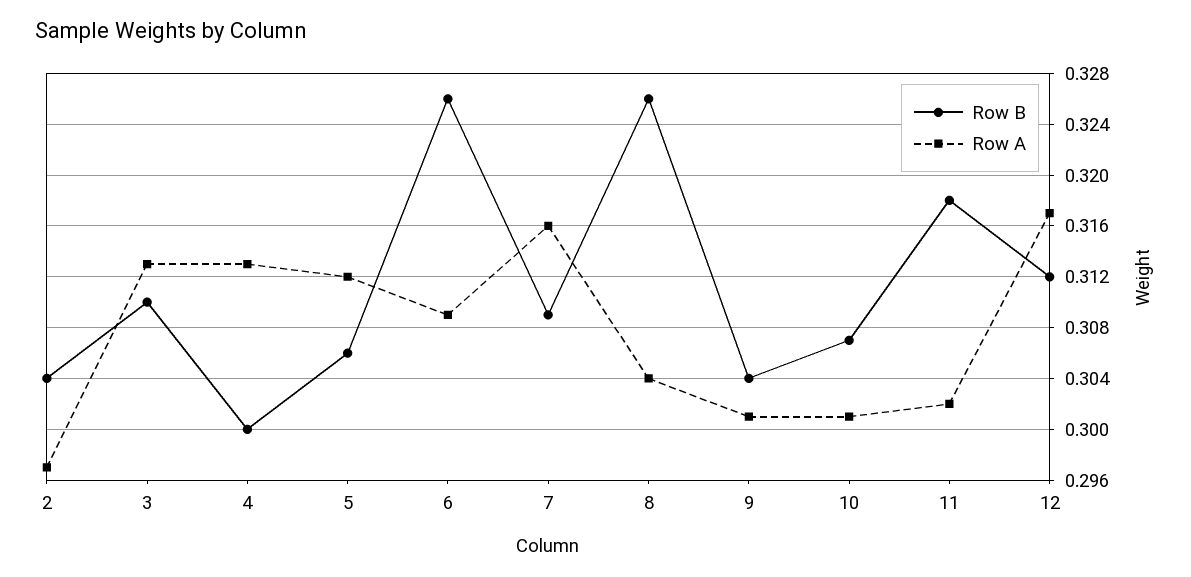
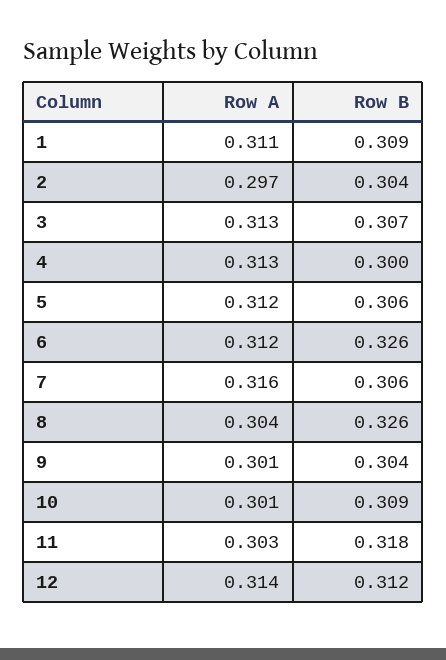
  {
    "Row B": {
      "2": 0.304,
-     "3": 0.31,
+     "3": 0.307,
      "4": 0.3,
      "5": 0.306,
      "6": 0.326,
-     "7": 0.309,
+     "7": 0.306,
      "8": 0.326,
      "9": 0.304,
-     "10": 0.307,
+     "10": 0.309,
      "11": 0.318,
-     "12": 0.312
+     "12": 0.312,
+     "1": 0.309
    },
    "Row A": {
      "2": 0.297,
      "3": 0.313,
      "4": 0.313,
      "5": 0.312,
-     "6": 0.309,
+     "6": 0.312,
      "7": 0.316,
      "8": 0.304,
      "9": 0.301,
      "10": 0.301,
-     "11": 0.302,
+     "11": 0.303,
-     "12": 0.317
+     "12": 0.314,
+     "1": 0.311
    }
  }

